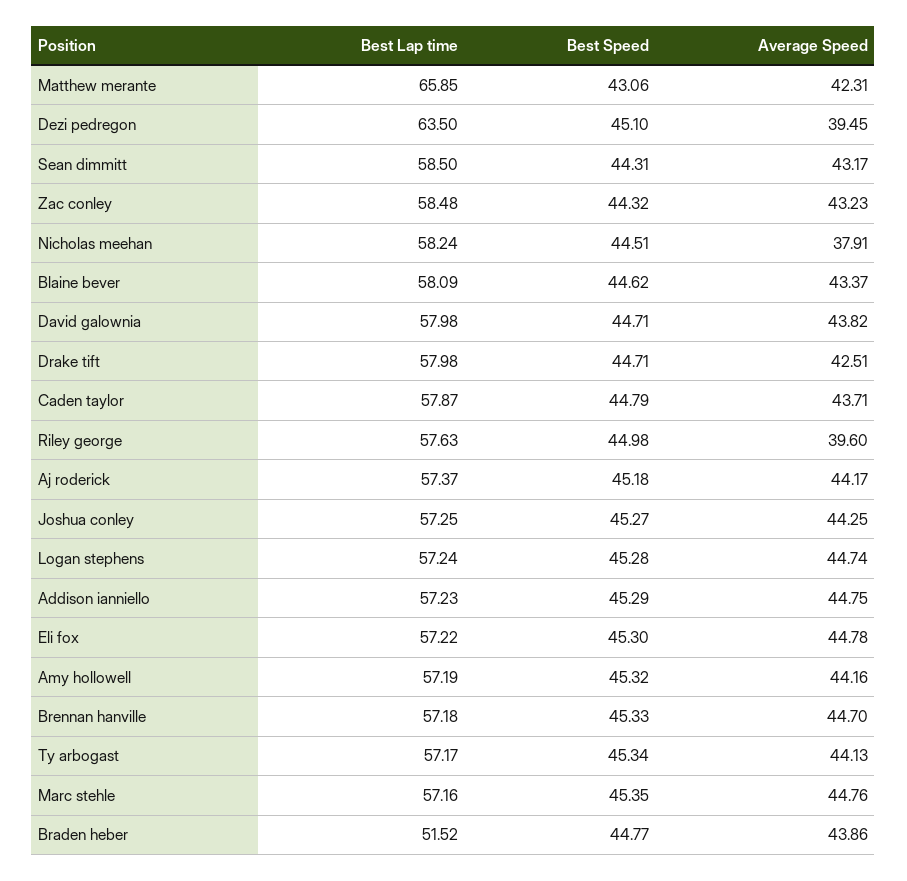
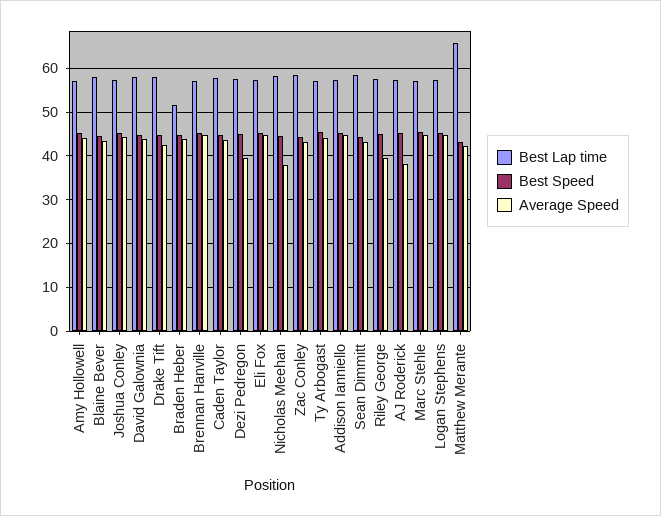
  {
    "Best Lap time": {
      "Matthew merante": 65.85,
-     "Dezi pedregon": 63.5,
+     "Dezi pedregon": 58,
      "Sean dimmitt": 58.5,
      "Zac conley": 58.48,
      "Nicholas meehan": 58.24,
      "Blaine bever": 58.09,
      "David galownia": 57.98,
      "Drake tift": 57.98,
      "Caden taylor": 57.87,
      "Riley george": 57.63,
      "Aj roderick": 57.37,
      "Joshua conley": 57.25,
      "Logan stephens": 57.24,
      "Addison ianniello": 57.23,
      "Eli fox": 57.22,
      "Amy hollowell": 57.19,
      "Brennan hanville": 57.18,
      "Ty arbogast": 57.17,
      "Marc stehle": 57.16,
      "Braden heber": 51.52
    },
    "Best Speed": {
      "Matthew merante": 43.06,
      "Dezi pedregon": 45.1,
      "Sean dimmitt": 44.31,
      "Zac conley": 44.32,
      "Nicholas meehan": 44.51,
      "Blaine bever": 44.62,
      "David galownia": 44.71,
      "Drake tift": 44.71,
      "Caden taylor": 44.79,
      "Riley george": 44.98,
      "Aj roderick": 45.18,
      "Joshua conley": 45.27,
      "Logan stephens": 45.28,
      "Addison ianniello": 45.29,
      "Eli fox": 45.3,
      "Amy hollowell": 45.32,
      "Brennan hanville": 45.33,
      "Ty arbogast": 45.34,
      "Marc stehle": 45.35,
      "Braden heber": 44.77
    },
    "Average Speed": {
      "Matthew merante": 42.31,
      "Dezi pedregon": 39.45,
      "Sean dimmitt": 43.17,
      "Zac conley": 43.23,
      "Nicholas meehan": 37.91,
      "Blaine bever": 43.37,
      "David galownia": 43.82,
      "Drake tift": 42.51,
      "Caden taylor": 43.71,
      "Riley george": 39.6,
-     "Aj roderick": 44.17,
+     "Aj roderick": 38,
      "Joshua conley": 44.25,
      "Logan stephens": 44.74,
      "Addison ianniello": 44.75,
      "Eli fox": 44.78,
      "Amy hollowell": 44.16,
      "Brennan hanville": 44.7,
      "Ty arbogast": 44.13,
      "Marc stehle": 44.76,
      "Braden heber": 43.86
    }
  }

